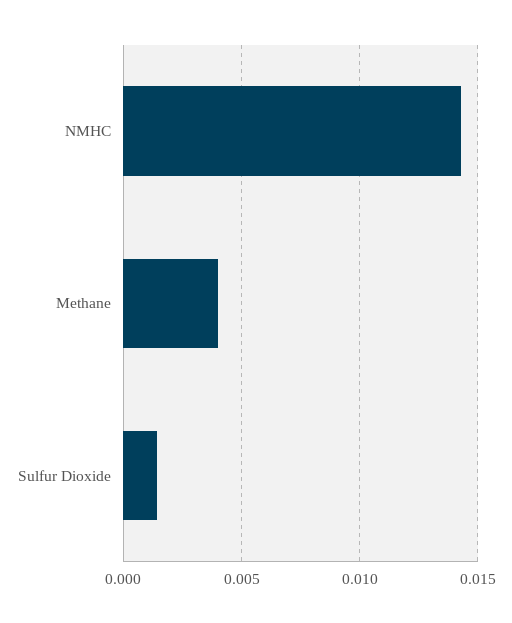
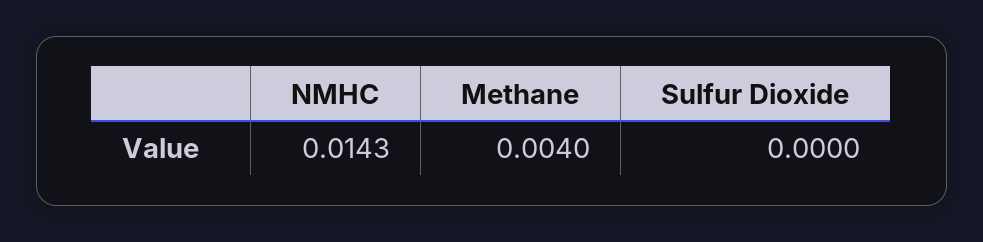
  {
    "NMHC": 0.0143,
    "Methane": 0.004,
-   "Sulfur Dioxide": 0.0015
+   "Sulfur Dioxide": 0
  }

